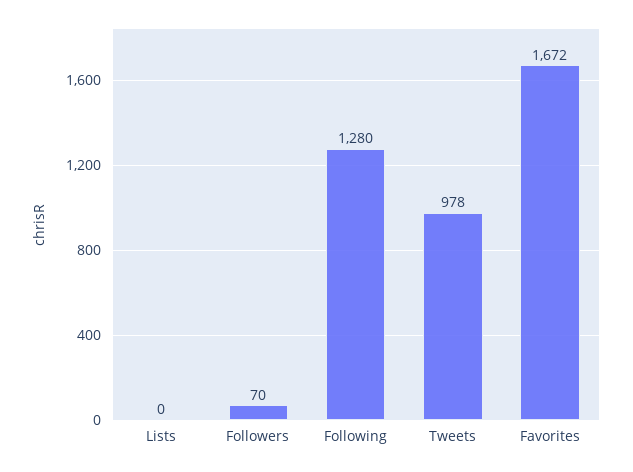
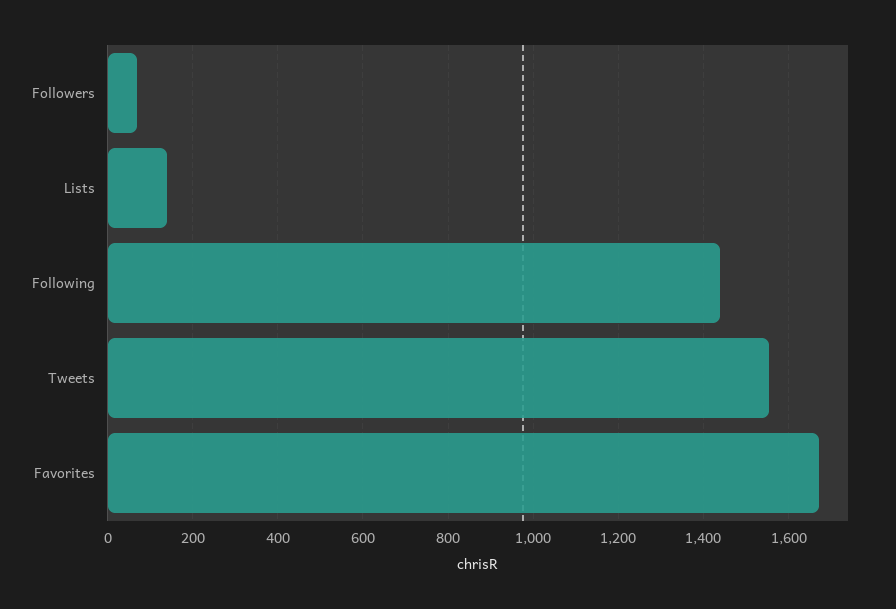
  {
-   "Lists": 0,
+   "Lists": 140,
    "Followers": 70,
-   "Following": 1280,
+   "Following": 1440,
-   "Tweets": 978,
+   "Tweets": 1560,
    "Favorites": 1672
  }

